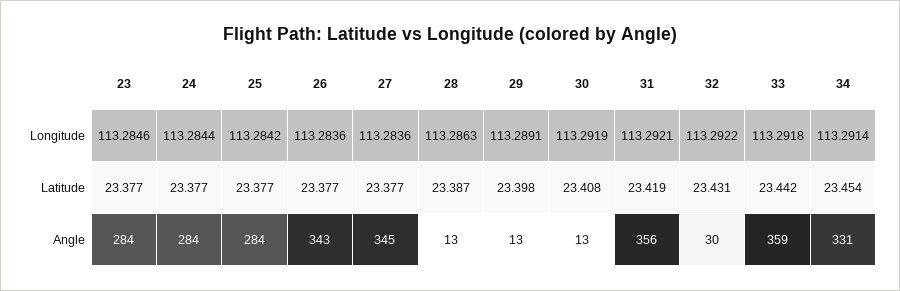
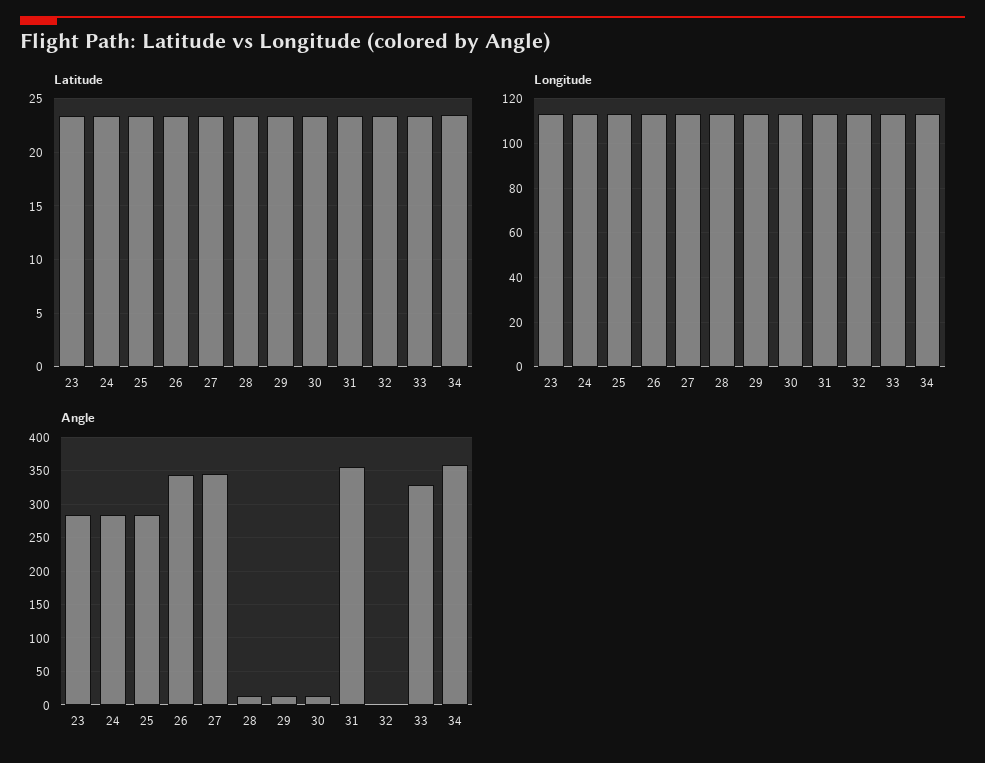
  {
    "Longitude": {
      "23": 113.2846,
      "24": 113.2844,
      "25": 113.2842,
      "26": 113.2836,
      "27": 113.2836,
      "28": 113.2863,
      "29": 113.2891,
      "30": 113.2919,
      "31": 113.2921,
      "32": 113.2922,
      "33": 113.2918,
      "34": 113.2914
    },
    "Latitude": {
      "23": 23.377,
      "24": 23.377,
      "25": 23.377,
      "26": 23.377,
      "27": 23.377,
      "28": 23.387,
      "29": 23.398,
      "30": 23.408,
      "31": 23.419,
      "32": 23.431,
      "33": 23.442,
      "34": 23.454
    },
    "Angle": {
      "23": 284,
      "24": 284,
      "25": 284,
      "26": 343,
      "27": 345,
      "28": 13,
      "29": 13,
      "30": 13,
      "31": 356,
-     "32": 30,
+     "32": 0,
-     "33": 359,
+     "33": 330,
-     "34": 331
+     "34": 360
    }
  }

